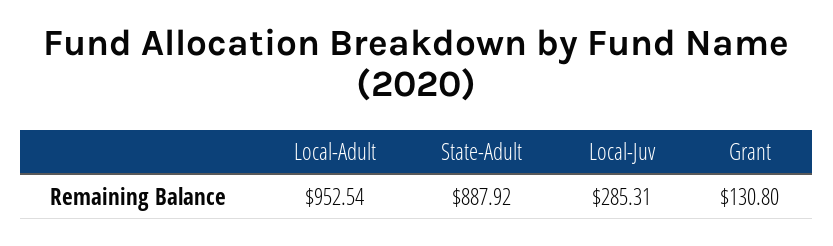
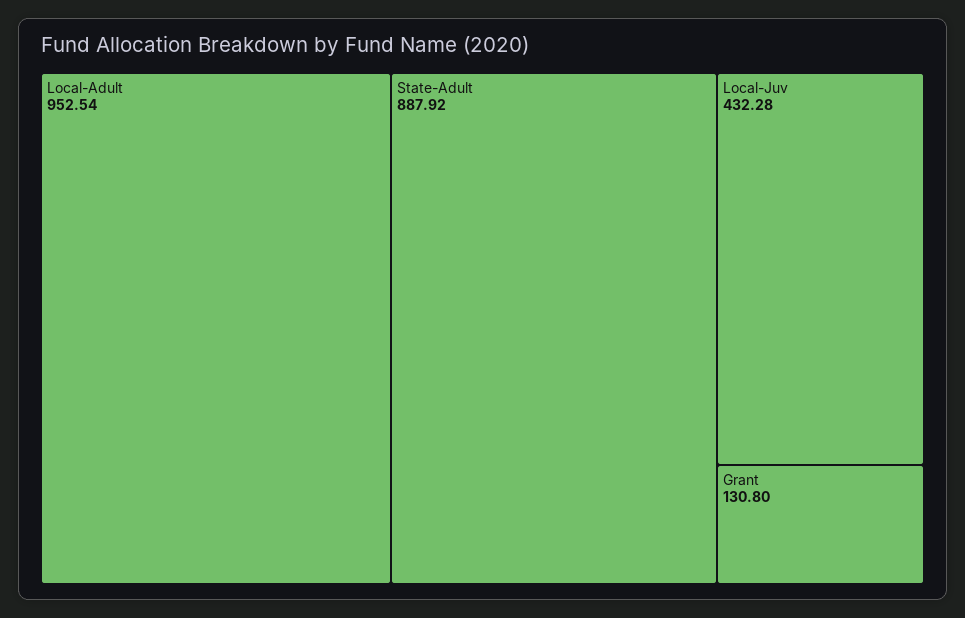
  {
    "Local-Adult": 952.54,
    "State-Adult": 887.92,
-   "Local-Juv": 285.31,
+   "Local-Juv": 432.28,
    "Grant": 130.8
  }

